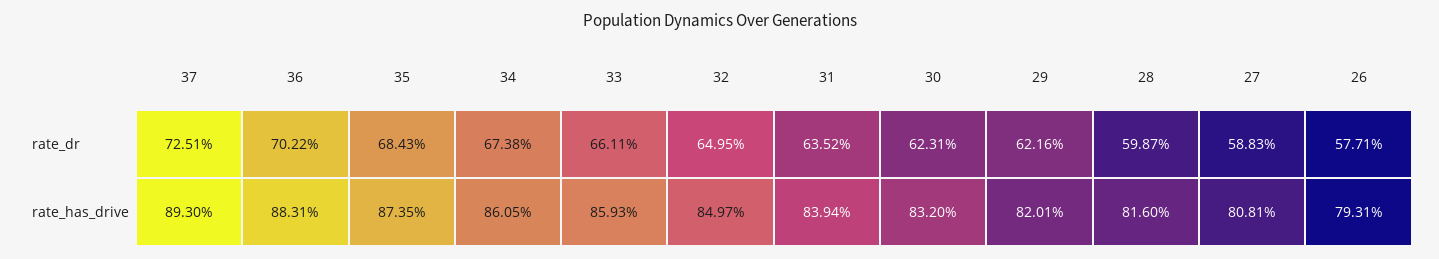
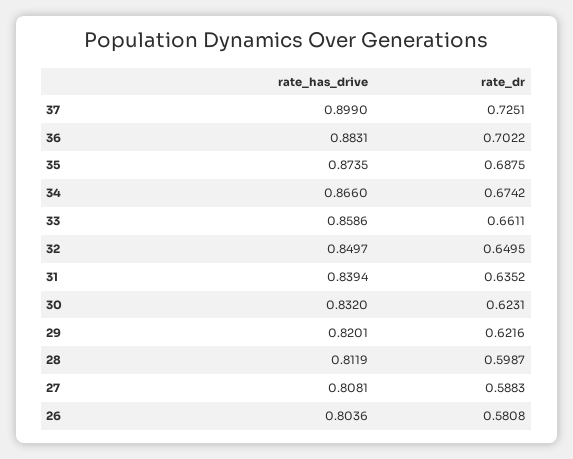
  {
    "37": {
      "rate_dr": 0.7251,
-     "rate_has_drive": 0.893
+     "rate_has_drive": 0.899
    },
    "36": {
      "rate_dr": 0.7022,
      "rate_has_drive": 0.8831
    },
    "35": {
-     "rate_dr": 0.6843,
+     "rate_dr": 0.6875,
      "rate_has_drive": 0.8735
    },
    "34": {
-     "rate_dr": 0.6738,
+     "rate_dr": 0.6742,
-     "rate_has_drive": 0.8605
+     "rate_has_drive": 0.866
    },
    "33": {
      "rate_dr": 0.6611,
-     "rate_has_drive": 0.8593
+     "rate_has_drive": 0.8586
    },
    "32": {
      "rate_dr": 0.6495,
      "rate_has_drive": 0.8497
    },
    "31": {
      "rate_dr": 0.6352,
      "rate_has_drive": 0.8394
    },
    "30": {
      "rate_dr": 0.6231,
      "rate_has_drive": 0.832
    },
    "29": {
      "rate_dr": 0.6216,
      "rate_has_drive": 0.8201
    },
    "28": {
      "rate_dr": 0.5987,
-     "rate_has_drive": 0.816
+     "rate_has_drive": 0.8119
    },
    "27": {
      "rate_dr": 0.5883,
      "rate_has_drive": 0.8081
    },
    "26": {
-     "rate_dr": 0.5771,
+     "rate_dr": 0.5808,
-     "rate_has_drive": 0.7931
+     "rate_has_drive": 0.8036
    }
  }

